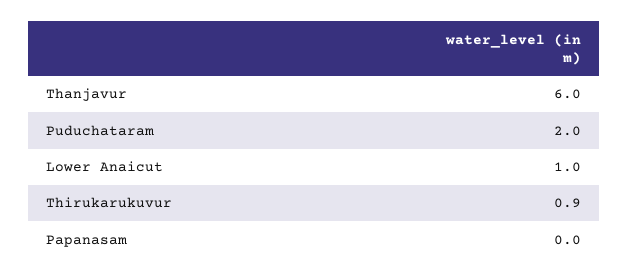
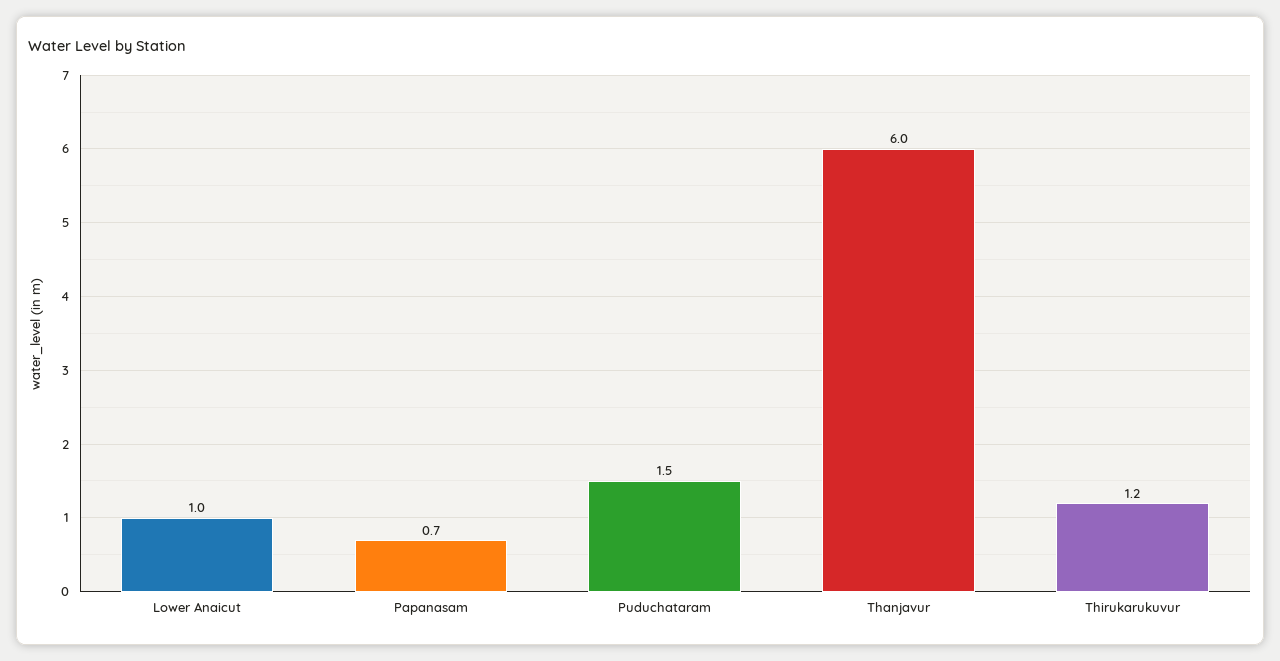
  {
    "Thanjavur": 6,
-   "Puduchataram": 2,
+   "Puduchataram": 1.5,
    "Lower Anaicut": 1,
-   "Thirukarukuvur": 0.9,
+   "Thirukarukuvur": 1.2,
-   "Papanasam": 0
+   "Papanasam": 0.7
  }

